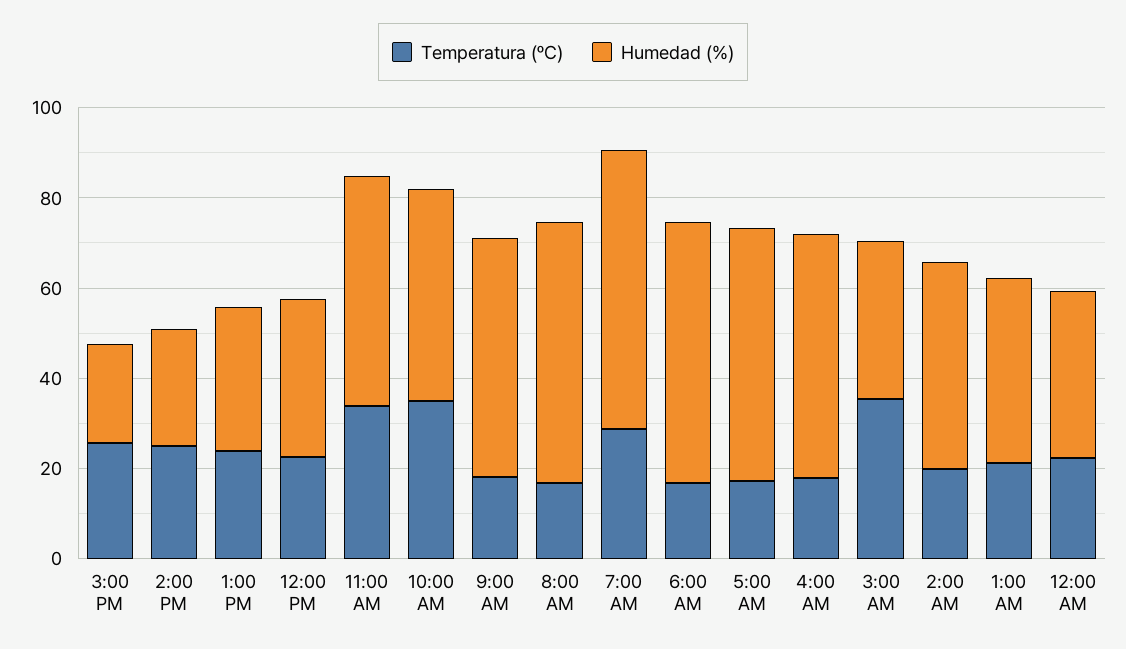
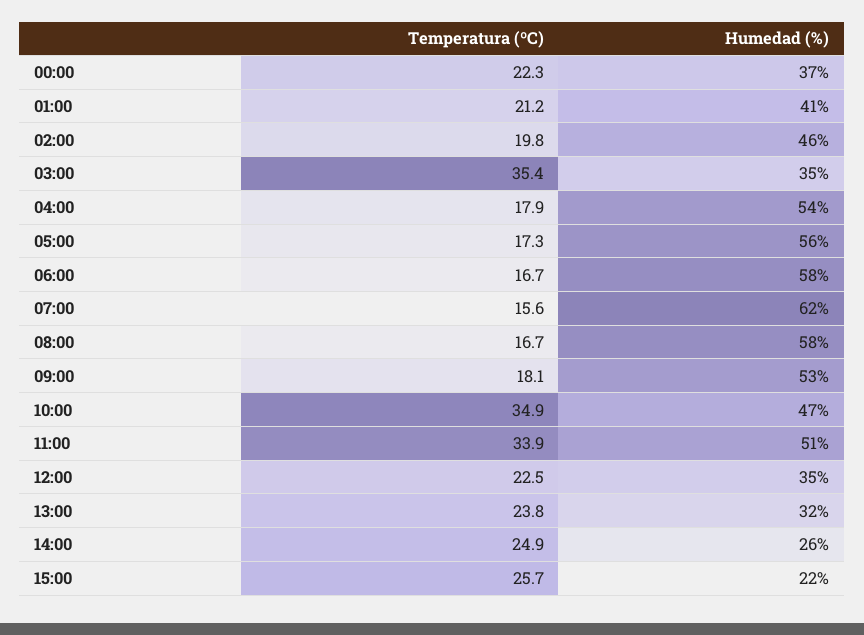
  {
    "Temperatura (ºC)": {
      "3:00 PM": 25.7,
      "2:00 PM": 24.9,
      "1:00 PM": 23.8,
      "12:00 PM": 22.5,
      "11:00 AM": 33.9,
      "10:00 AM": 34.9,
      "9:00 AM": 18.1,
      "8:00 AM": 16.7,
-     "7:00 AM": 30,
+     "7:00 AM": 15.6,
      "6:00 AM": 16.7,
      "5:00 AM": 17.3,
      "4:00 AM": 17.9,
      "3:00 AM": 35.4,
      "2:00 AM": 19.8,
      "1:00 AM": 21.2,
      "12:00 AM": 22.3
    },
    "Humedad (%)": {
      "3:00 PM": 22,
      "2:00 PM": 26,
      "1:00 PM": 32,
      "12:00 PM": 35,
      "11:00 AM": 51,
      "10:00 AM": 47,
      "9:00 AM": 53,
      "8:00 AM": 58,
      "7:00 AM": 62,
      "6:00 AM": 58,
      "5:00 AM": 56,
      "4:00 AM": 54,
      "3:00 AM": 35,
      "2:00 AM": 46,
      "1:00 AM": 41,
      "12:00 AM": 37
    }
  }

